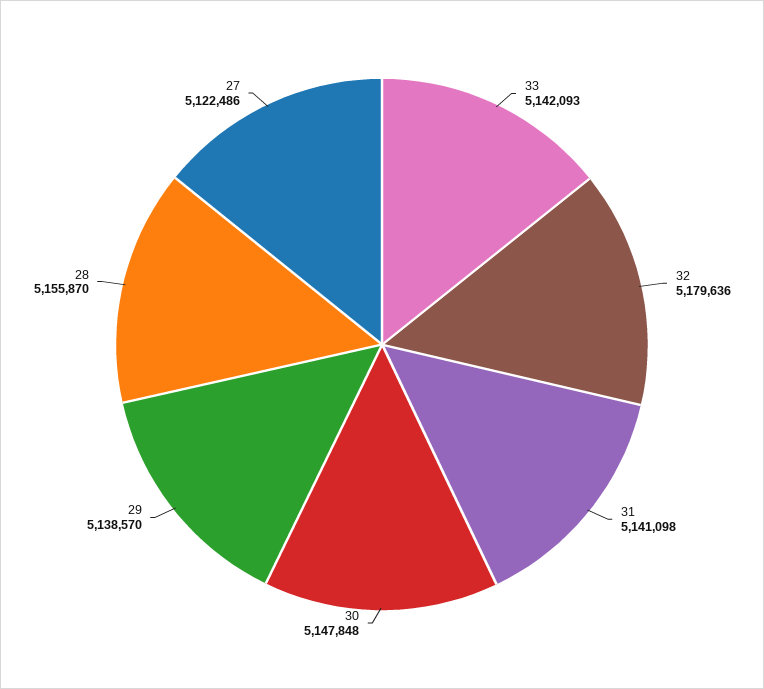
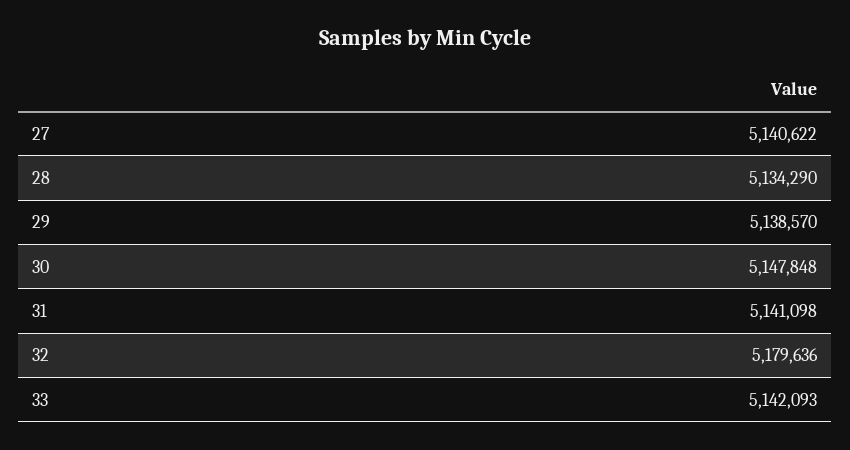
  {
    "33": 5142093,
    "32": 5179636,
    "31": 5141098,
    "30": 5147848,
    "29": 5138570,
-   "28": 5155870,
+   "28": 5134290,
-   "27": 5122486
+   "27": 5140622
  }

